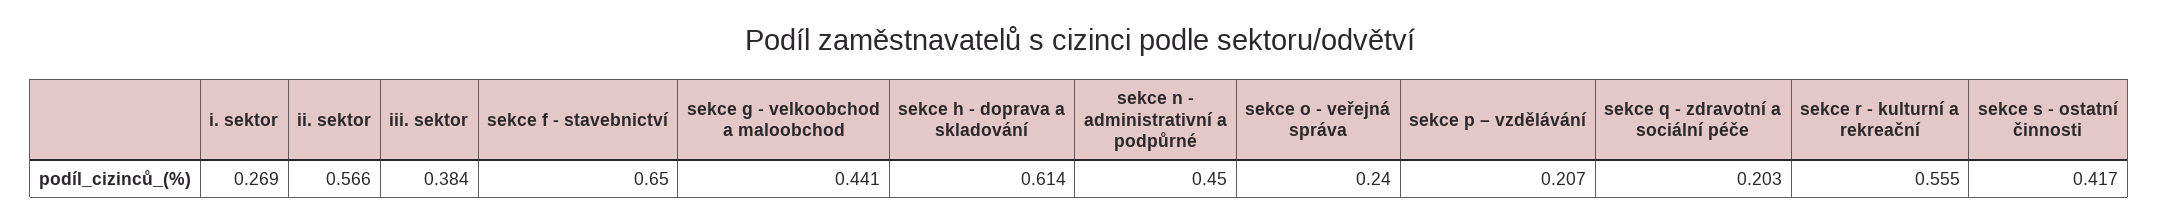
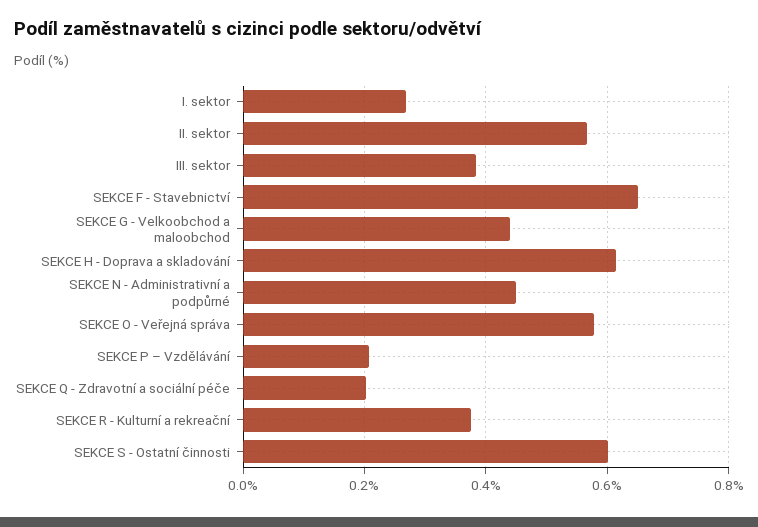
  {
    "i. sektor": 0.269,
    "ii. sektor": 0.566,
    "iii. sektor": 0.384,
    "sekce f - stavebnictví": 0.65,
    "sekce g - velkoobchod a maloobchod": 0.441,
    "sekce h - doprava a skladování": 0.614,
    "sekce n - administrativní a podpůrné": 0.45,
-   "sekce o - veřejná správa": 0.24,
+   "sekce o - veřejná správa": 0.58,
    "sekce p – vzdělávání": 0.207,
    "sekce q - zdravotní a sociální péče": 0.203,
-   "sekce r - kulturní a rekreační": 0.555,
+   "sekce r - kulturní a rekreační": 0.38,
-   "sekce s - ostatní činnosti": 0.417
+   "sekce s - ostatní činnosti": 0.6
  }

